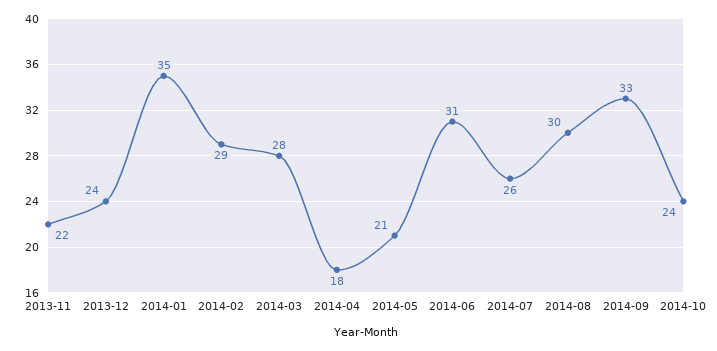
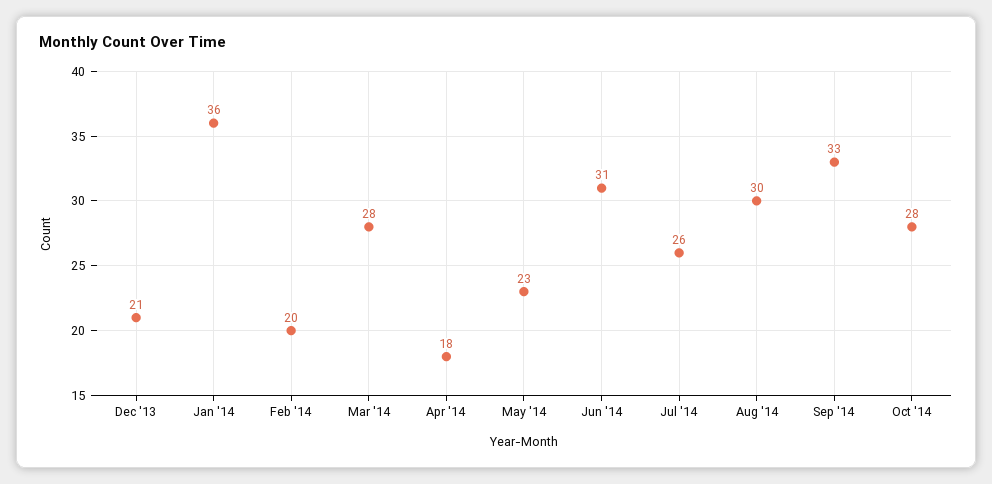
  {
-   "2013-11": 22,
-   "2013-12": 24,
+   "2013-12": 21,
-   "2014-01": 35,
+   "2014-01": 36,
-   "2014-02": 29,
+   "2014-02": 20,
    "2014-03": 28,
    "2014-04": 18,
-   "2014-05": 21,
+   "2014-05": 23,
    "2014-06": 31,
    "2014-07": 26,
    "2014-08": 30,
    "2014-09": 33,
-   "2014-10": 24
+   "2014-10": 28
  }

